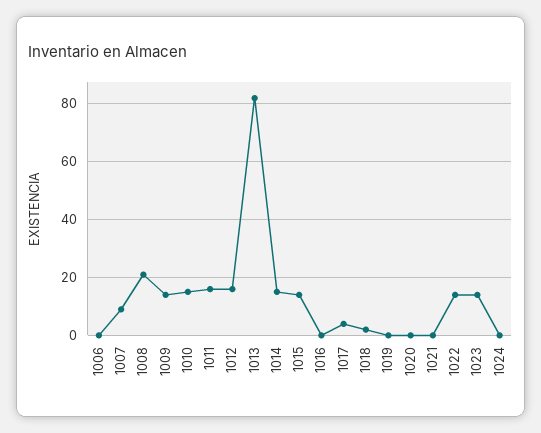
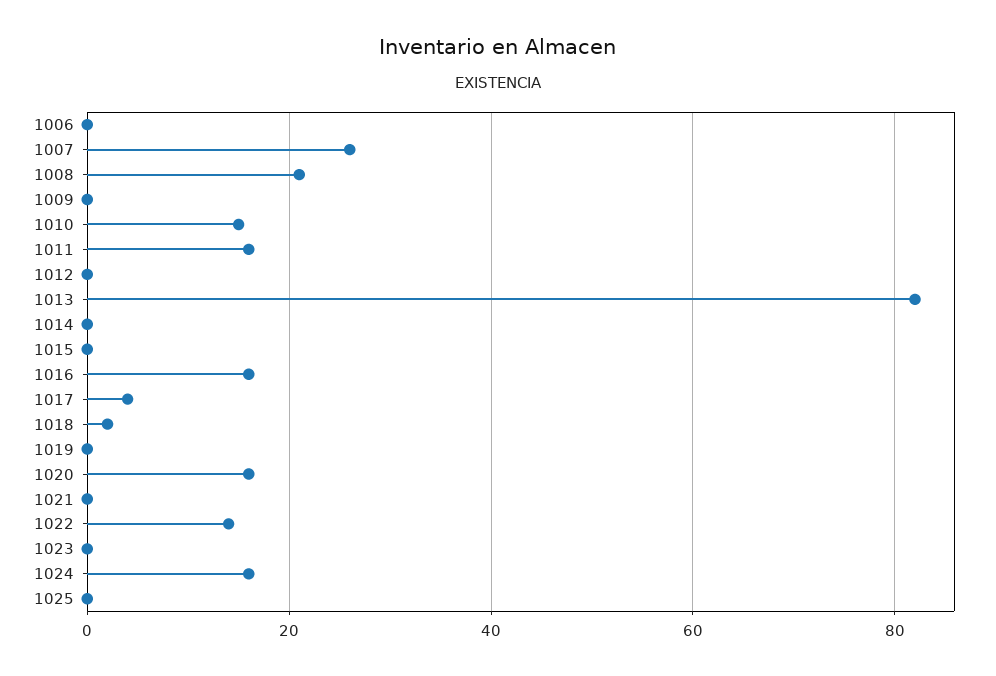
  {
    "1006": 0,
-   "1007": 10,
+   "1007": 25,
    "1008": 20,
-   "1009": 15,
+   "1009": 0,
    "1010": 15,
    "1011": 15,
-   "1012": 15,
+   "1012": 0,
    "1013": 80,
-   "1014": 15,
+   "1014": 0,
-   "1015": 15,
+   "1015": 0,
-   "1016": 0,
+   "1016": 15,
    "1017": 5,
    "1018": 0,
    "1019": 0,
-   "1020": 0,
+   "1020": 15,
    "1021": 0,
    "1022": 15,
-   "1023": 15,
+   "1023": 0,
-   "1024": 0
+   "1024": 15,
+   "1025": 0
  }

